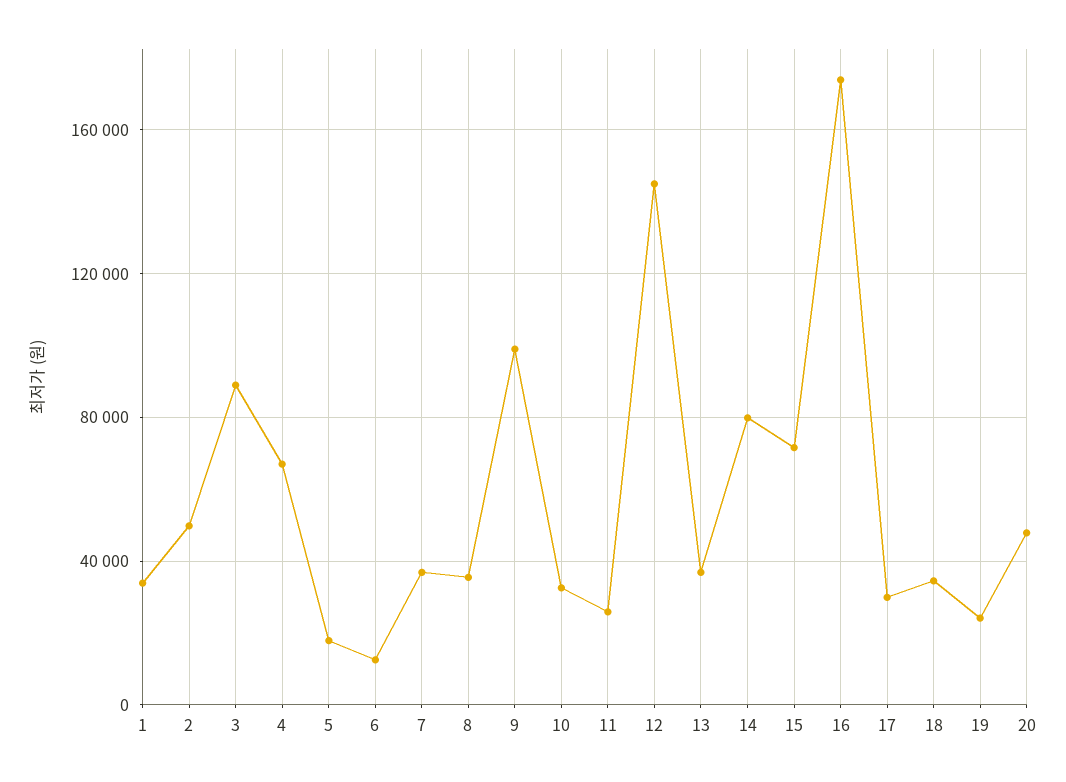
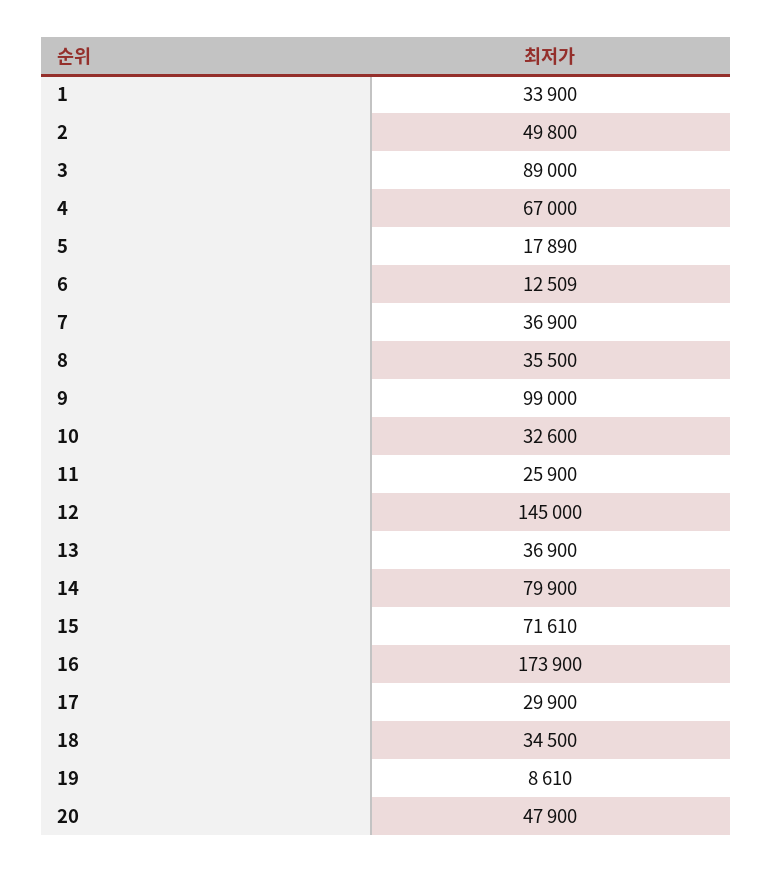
  {
    "1": 33900,
    "2": 49800,
    "3": 89000,
    "4": 67000,
    "5": 17890,
    "6": 12509,
    "7": 36900,
    "8": 35500,
    "9": 99000,
    "10": 32600,
    "11": 25900,
    "12": 145000,
    "13": 36900,
    "14": 79900,
    "15": 71610,
    "16": 173900,
    "17": 29900,
    "18": 34500,
-   "19": 25000,
+   "19": 8610,
    "20": 47900
  }

